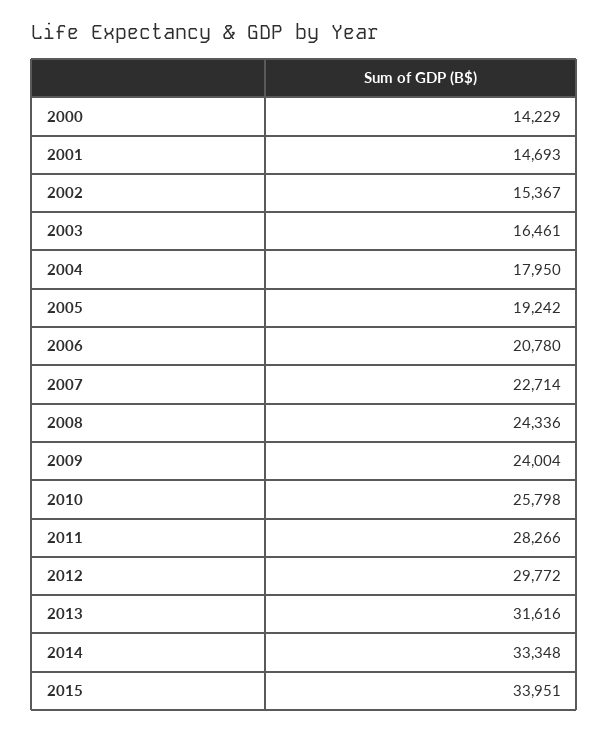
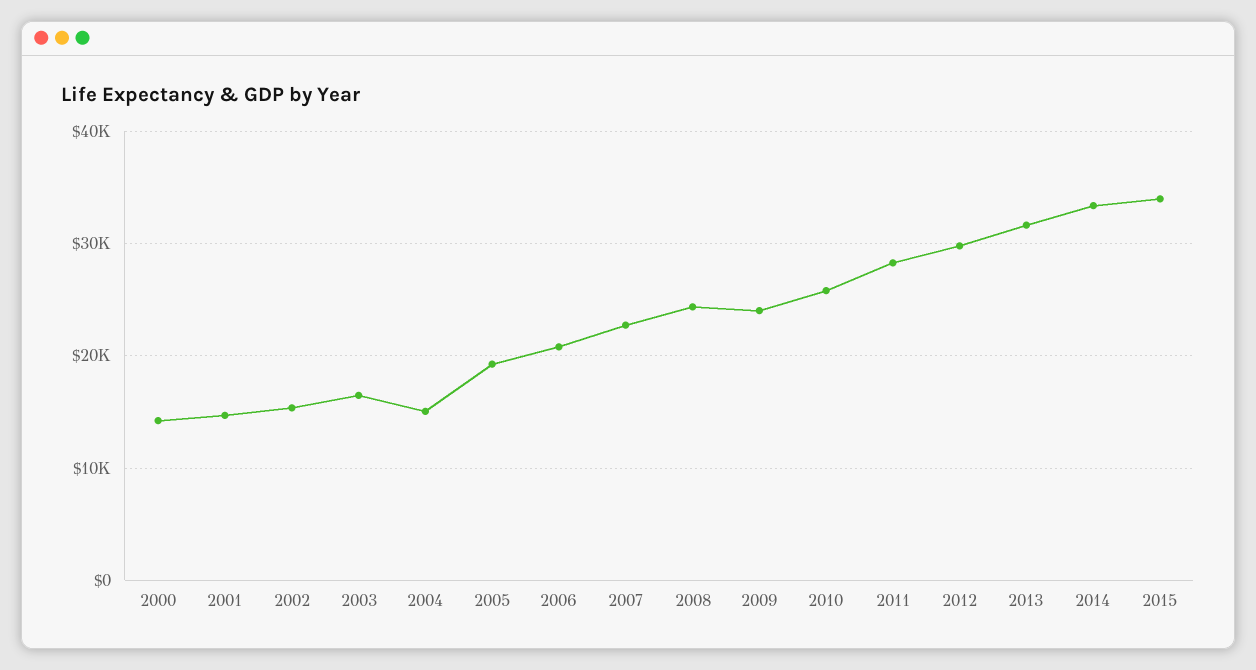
  {
    "2000": 14229,
    "2001": 14693,
    "2002": 15367,
    "2003": 16461,
-   "2004": 17950,
+   "2004": 15000,
    "2005": 19242,
    "2006": 20780,
    "2007": 22714,
    "2008": 24336,
    "2009": 24004,
    "2010": 25798,
    "2011": 28266,
    "2012": 29772,
    "2013": 31616,
    "2014": 33348,
    "2015": 33951
  }

